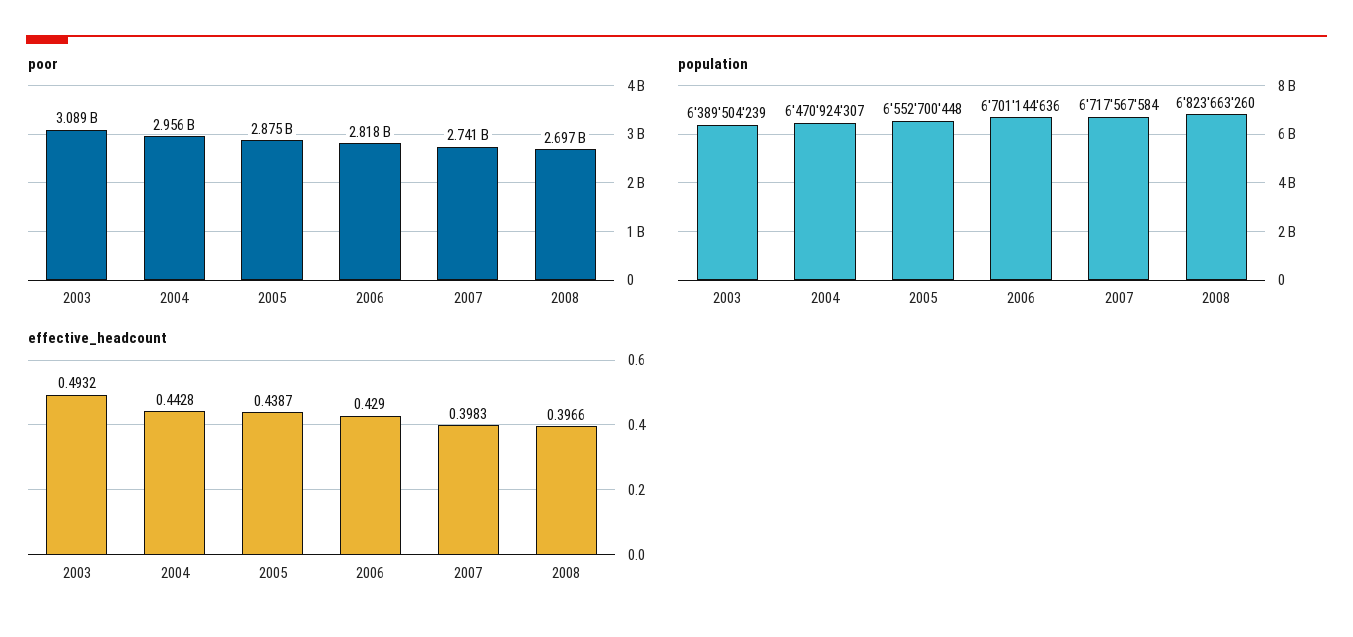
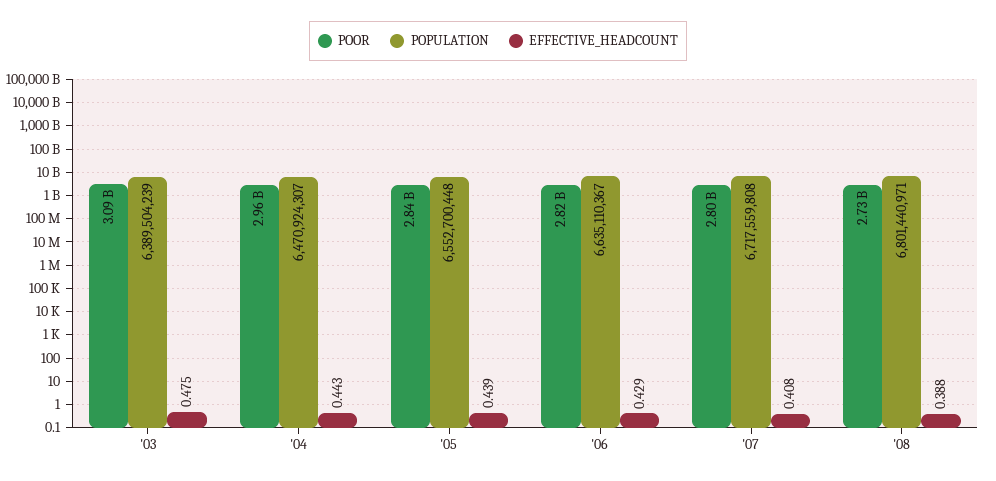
  {
    "poor": {
      "2003": 3089000000,
      "2004": 2956000000,
-     "2005": 2875000000,
+     "2005": 2840000000,
      "2006": 2818000000,
-     "2007": 2741000000,
+     "2007": 2800000000,
-     "2008": 2697000000
+     "2008": 2730000000
    },
    "population": {
      "2003": 6389504239,
      "2004": 6470924307,
      "2005": 6552700448,
-     "2006": 6701144636,
+     "2006": 6635110367,
-     "2007": 6717567584,
+     "2007": 6717559808,
-     "2008": 6823663260
+     "2008": 6801440971
    },
    "effective_headcount": {
-     "2003": 0.4932,
+     "2003": 0.475,
      "2004": 0.4428,
      "2005": 0.4387,
      "2006": 0.429,
-     "2007": 0.3983,
+     "2007": 0.408,
-     "2008": 0.3966
+     "2008": 0.388
    }
  }

